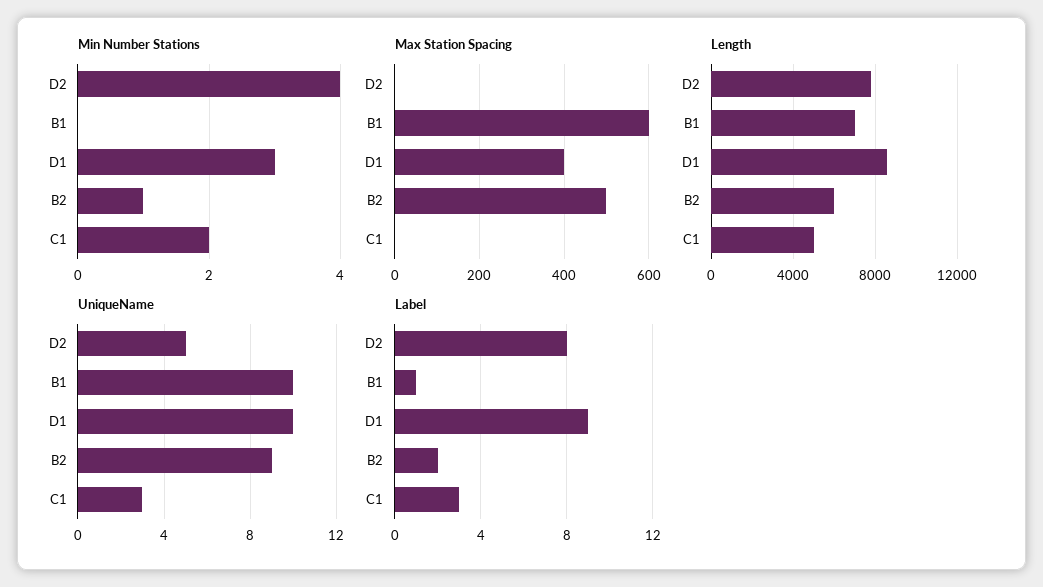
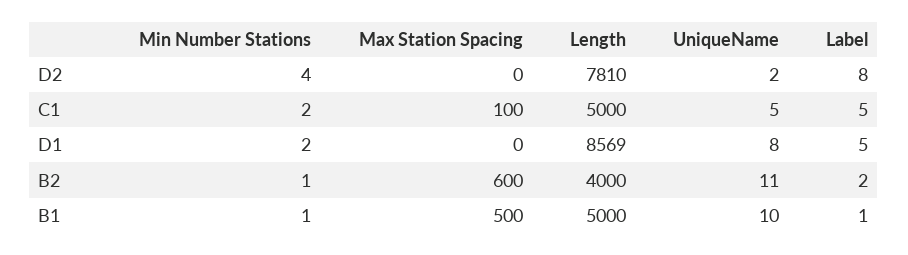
  {
    "Min Number Stations": {
      "D2": 4,
-     "B1": 0,
+     "B1": 1,
-     "D1": 3,
+     "D1": 2,
      "B2": 1,
      "C1": 2
    },
    "Max Station Spacing": {
      "D2": 0,
-     "B1": 600,
+     "B1": 500,
-     "D1": 400,
+     "D1": 0,
-     "B2": 500,
+     "B2": 600,
-     "C1": 0
+     "C1": 100
    },
    "Length": {
      "D2": 7810,
-     "B1": 7000,
+     "B1": 5000,
      "D1": 8569,
-     "B2": 6000,
+     "B2": 4000,
      "C1": 5000
    },
    "UniqueName": {
-     "D2": 5,
+     "D2": 2,
      "B1": 10,
-     "D1": 10,
+     "D1": 8,
-     "B2": 9,
+     "B2": 11,
-     "C1": 3
+     "C1": 5
    },
    "Label": {
      "D2": 8,
      "B1": 1,
-     "D1": 9,
+     "D1": 5,
      "B2": 2,
-     "C1": 3
+     "C1": 5
    }
  }

